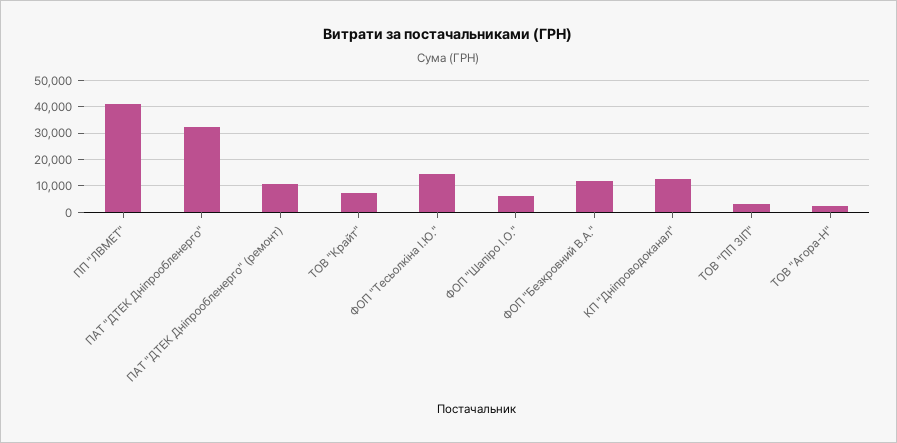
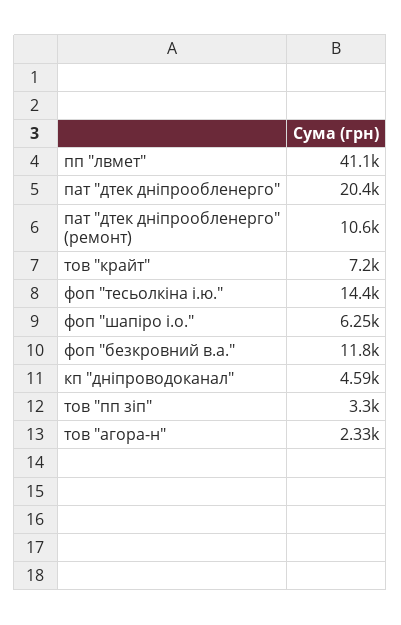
  {
    "ПП \"ЛВМЕТ\"": 41100,
-   "ПАТ \"ДТЕК Дніпрообленерго\"": 32500,
+   "ПАТ \"ДТЕК Дніпрообленерго\"": 20400,
    "ПАТ \"ДТЕК Дніпрообленерго\" (ремонт)": 10600,
    "ТОВ \"Крайт\"": 7200,
    "ФОП \"Тесьолкіна І.Ю.\"": 14400,
    "ФОП \"Шапіро І.О.\"": 6250,
    "ФОП \"Безкровний В.А.\"": 11800,
-   "КП \"Дніпроводоканал\"": 12500,
+   "КП \"Дніпроводоканал\"": 4590,
    "ТОВ \"ПП ЗІП\"": 3300,
    "ТОВ \"Агора-Н\"": 2330
  }

